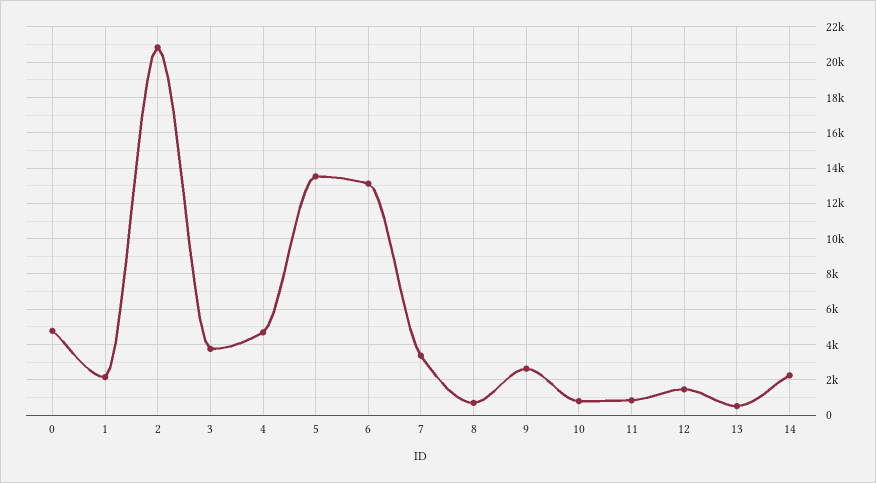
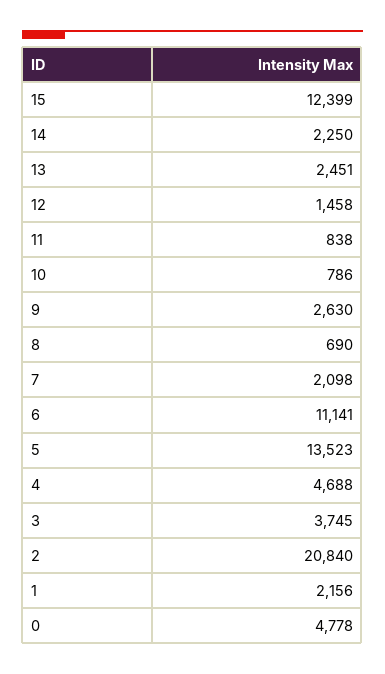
  {
    "0": 4778,
    "1": 2156,
    "2": 20840,
    "3": 3745,
    "4": 4688,
    "5": 13523,
-   "6": 13000,
+   "6": 11141,
-   "7": 3500,
+   "7": 2098,
    "8": 690,
    "9": 2630,
    "10": 786,
    "11": 838,
    "12": 1458,
-   "13": 500,
+   "13": 2451,
-   "14": 2250
+   "14": 2250,
+   "15": 12399
  }

